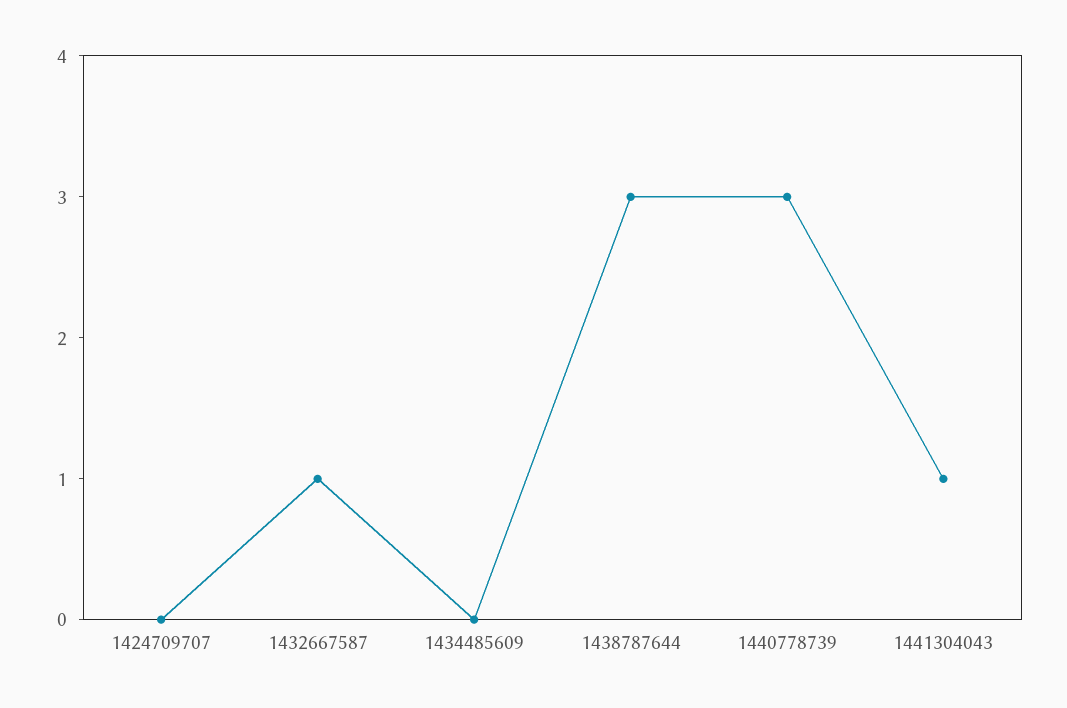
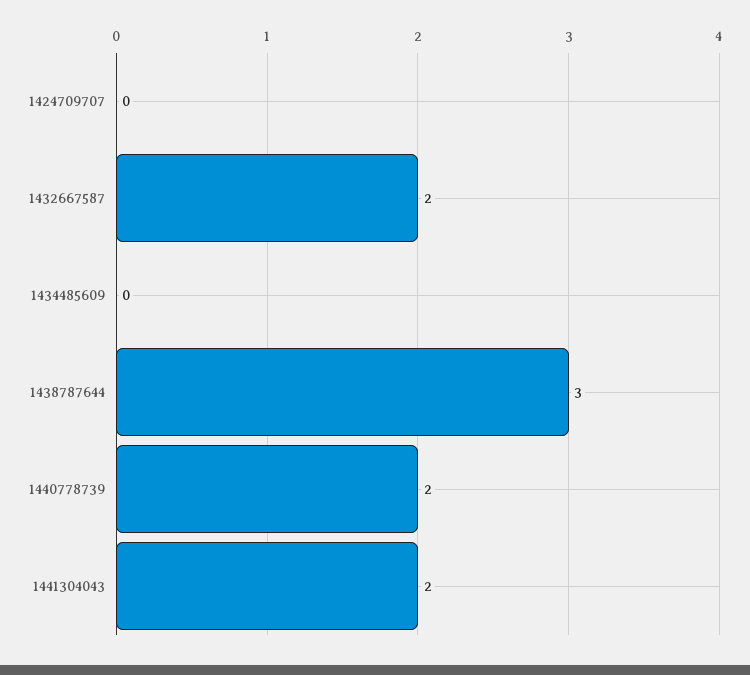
  {
    "1424709707": 0,
-   "1432667587": 1,
+   "1432667587": 2,
    "1434485609": 0,
    "1438787644": 3,
-   "1440778739": 3,
+   "1440778739": 2,
-   "1441304043": 1
+   "1441304043": 2
  }

